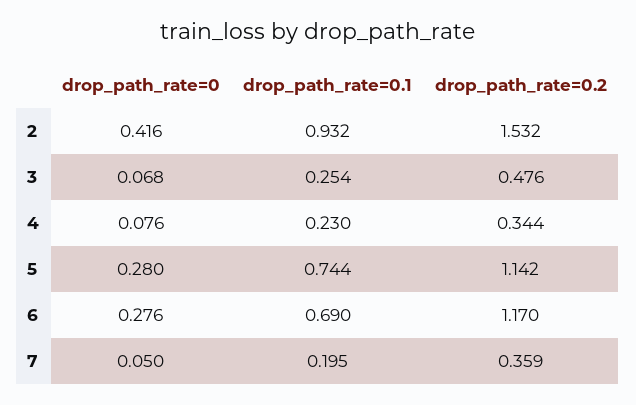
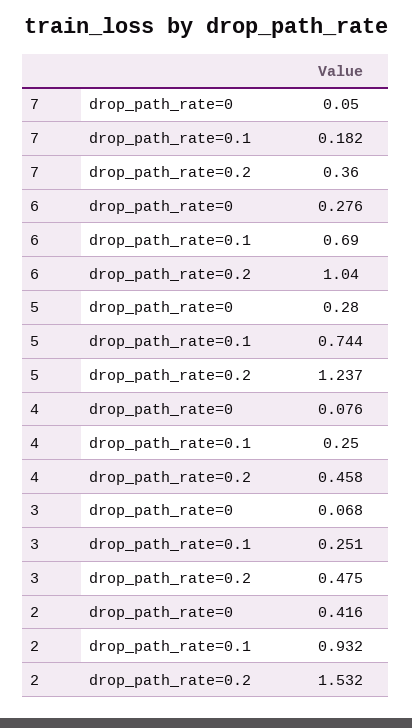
  {
    "drop_path_rate=0": {
      "2": 0.416,
      "3": 0.068,
      "4": 0.076,
      "5": 0.28,
      "6": 0.276,
      "7": 0.05
    },
    "drop_path_rate=0.1": {
      "2": 0.932,
-     "3": 0.254,
+     "3": 0.251,
-     "4": 0.23,
+     "4": 0.25,
      "5": 0.744,
      "6": 0.69,
-     "7": 0.195
+     "7": 0.182
    },
    "drop_path_rate=0.2": {
      "2": 1.532,
-     "3": 0.476,
+     "3": 0.475,
-     "4": 0.344,
+     "4": 0.458,
-     "5": 1.142,
+     "5": 1.237,
-     "6": 1.17,
+     "6": 1.04,
-     "7": 0.359
+     "7": 0.36
    }
  }

